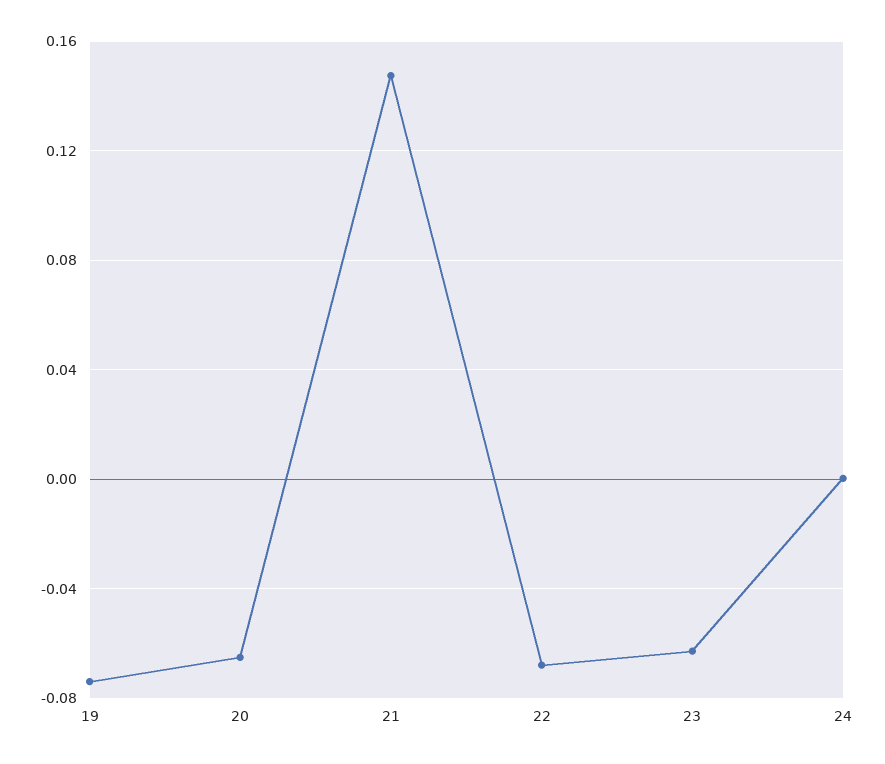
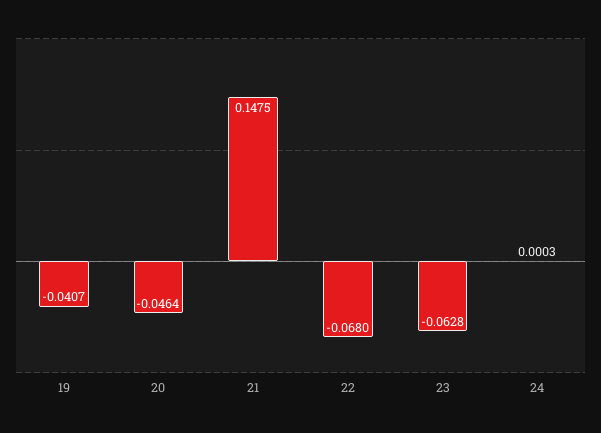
  {
-   "19": -0.075,
+   "19": -0.0407,
-   "20": -0.065,
+   "20": -0.0464,
    "21": 0.1475,
    "22": -0.068,
    "23": -0.0628,
    "24": 0.0003
  }

